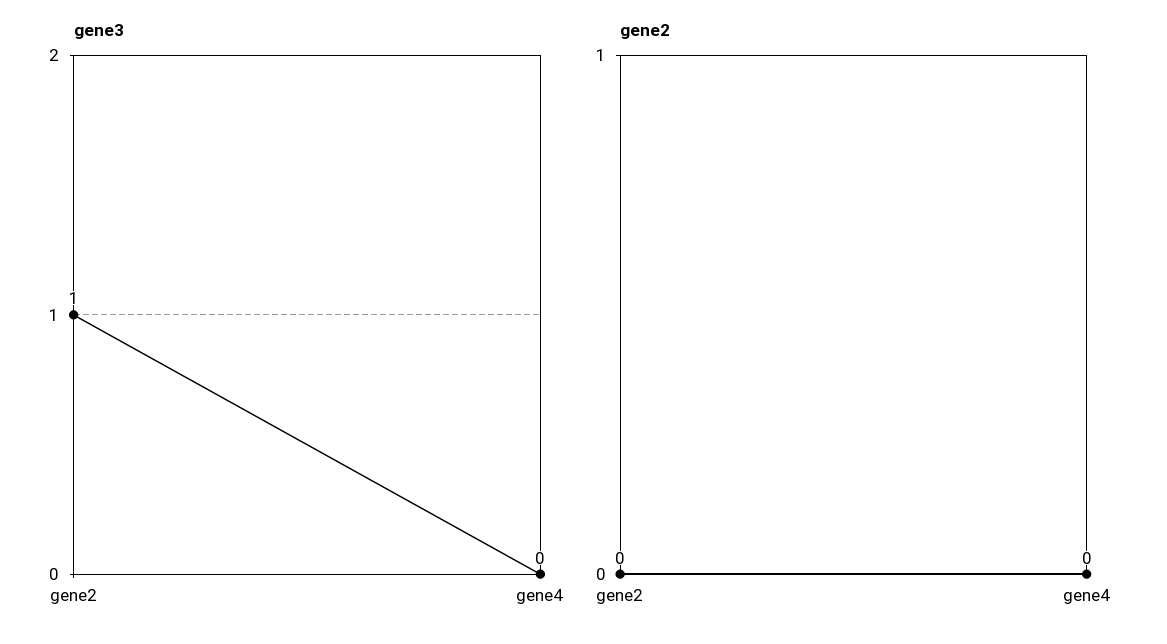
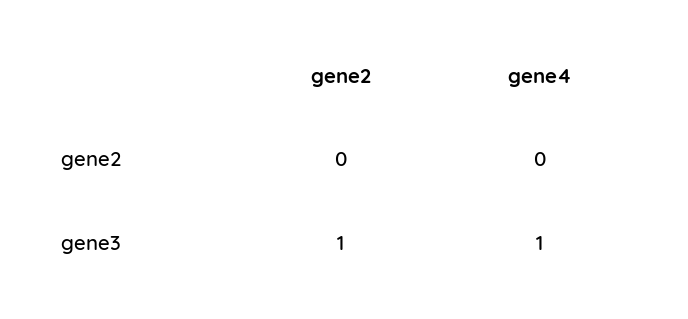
  {
    "gene3": {
      "gene2": 1,
-     "gene4": 0
+     "gene4": 1
    },
    "gene2": {
      "gene2": 0,
      "gene4": 0
    }
  }

